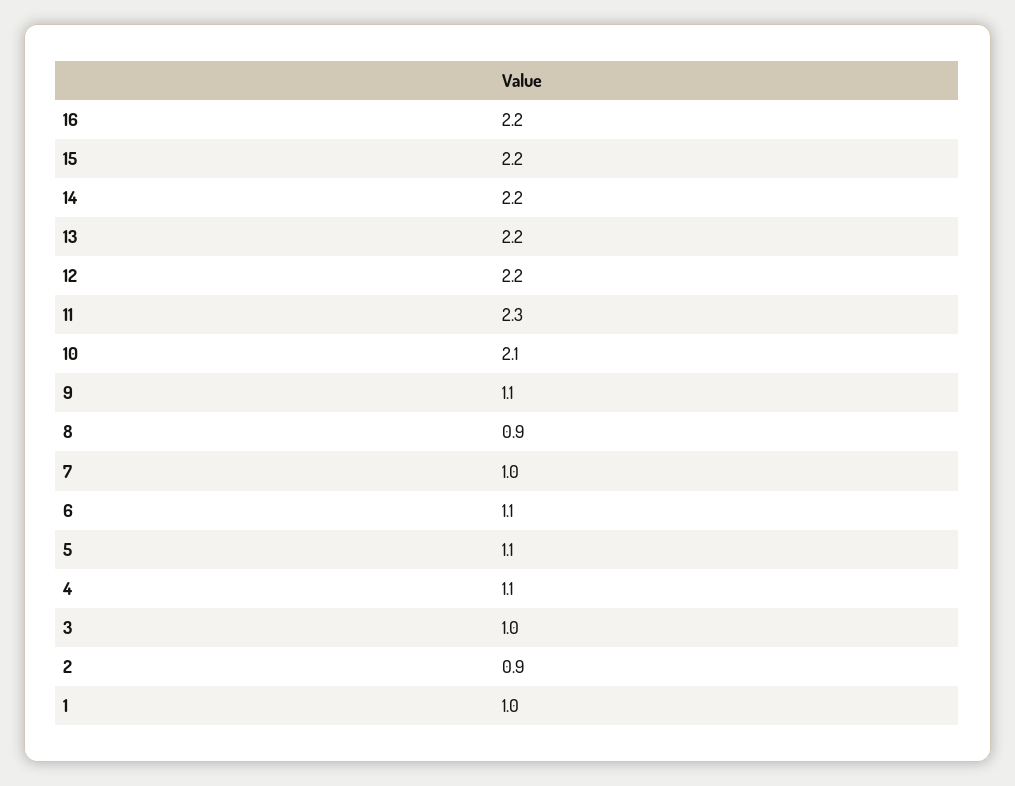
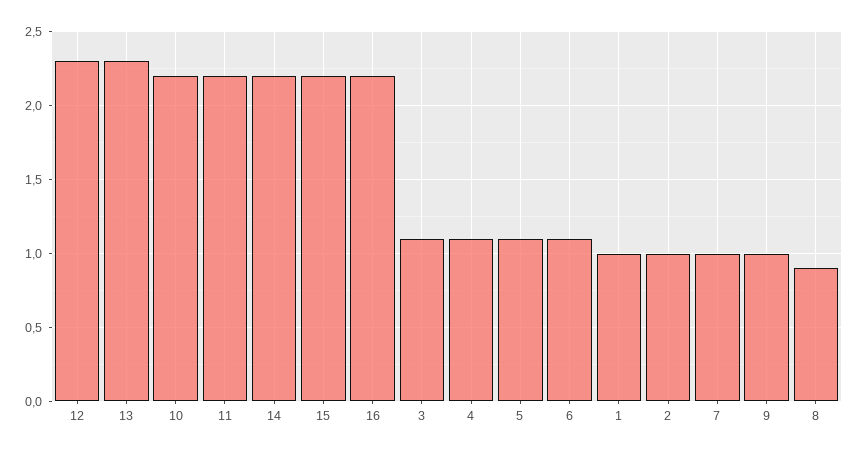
  {
    "16": 2.2,
    "15": 2.2,
    "14": 2.2,
-   "13": 2.2,
+   "13": 2.3,
-   "12": 2.2,
+   "12": 2.3,
-   "11": 2.3,
+   "11": 2.2,
-   "10": 2.1,
+   "10": 2.2,
-   "9": 1.1,
+   "9": 1,
    "8": 0.9,
    "7": 1,
    "6": 1.1,
    "5": 1.1,
    "4": 1.1,
-   "3": 1,
+   "3": 1.1,
-   "2": 0.9,
+   "2": 1,
    "1": 1
  }

